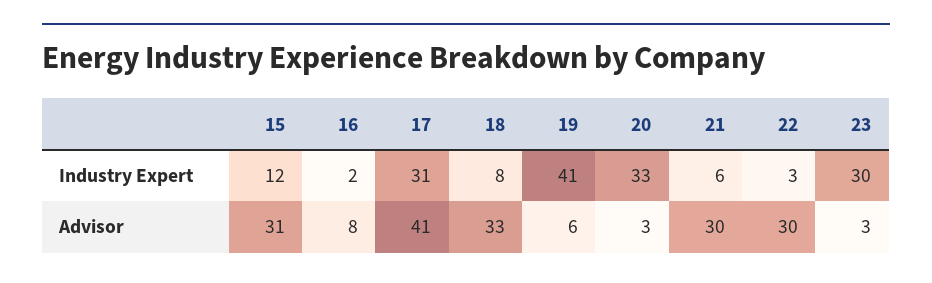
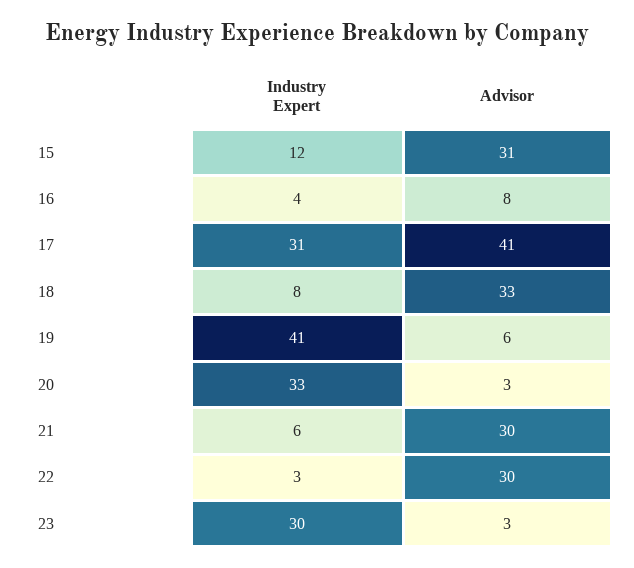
  {
    "15": {
      "Industry Expert": 12,
      "Advisor": 31
    },
    "16": {
-     "Industry Expert": 2,
+     "Industry Expert": 4,
      "Advisor": 8
    },
    "17": {
      "Industry Expert": 31,
      "Advisor": 41
    },
    "18": {
      "Industry Expert": 8,
      "Advisor": 33
    },
    "19": {
      "Industry Expert": 41,
      "Advisor": 6
    },
    "20": {
      "Industry Expert": 33,
      "Advisor": 3
    },
    "21": {
      "Industry Expert": 6,
      "Advisor": 30
    },
    "22": {
      "Industry Expert": 3,
      "Advisor": 30
    },
    "23": {
      "Industry Expert": 30,
      "Advisor": 3
    }
  }

